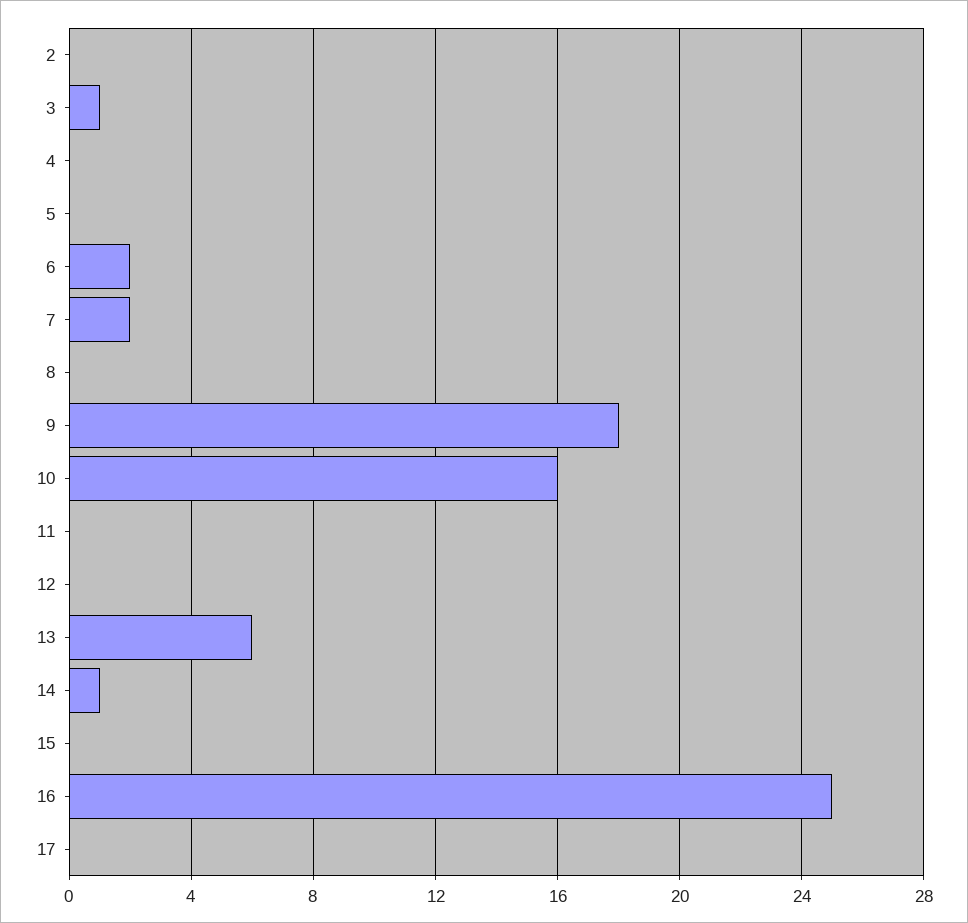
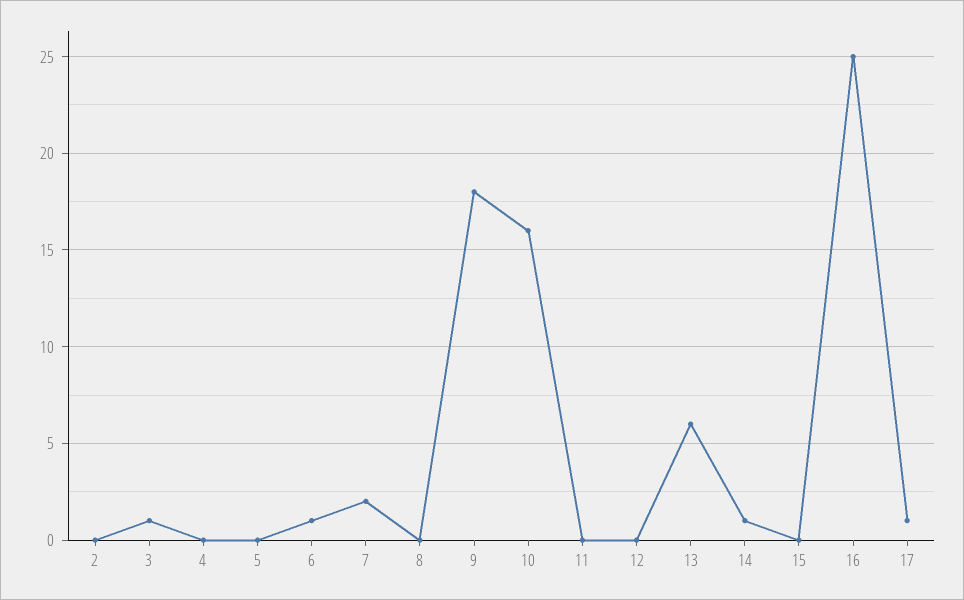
  {
    "2": 0,
    "3": 1,
    "4": 0,
    "5": 0,
-   "6": 2,
+   "6": 1,
    "7": 2,
    "8": 0,
    "9": 18,
    "10": 16,
    "11": 0,
    "12": 0,
    "13": 6,
    "14": 1,
    "15": 0,
    "16": 25,
-   "17": 0
+   "17": 1
  }

